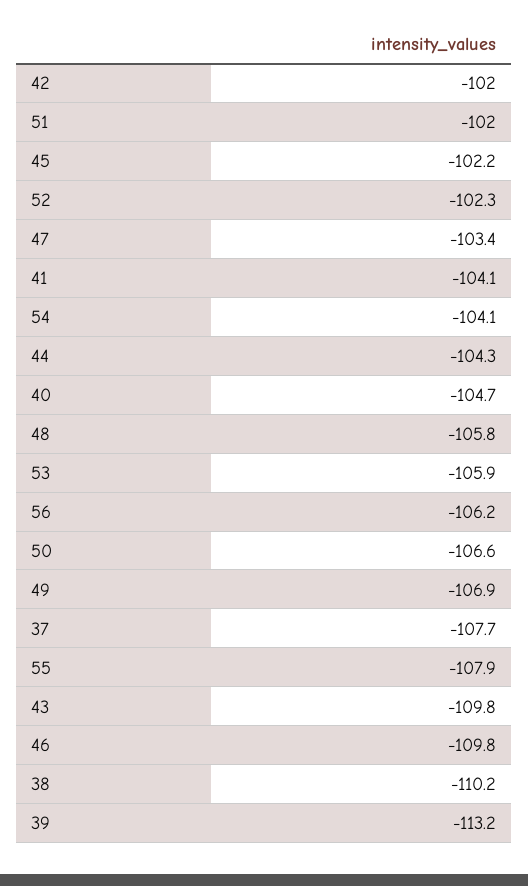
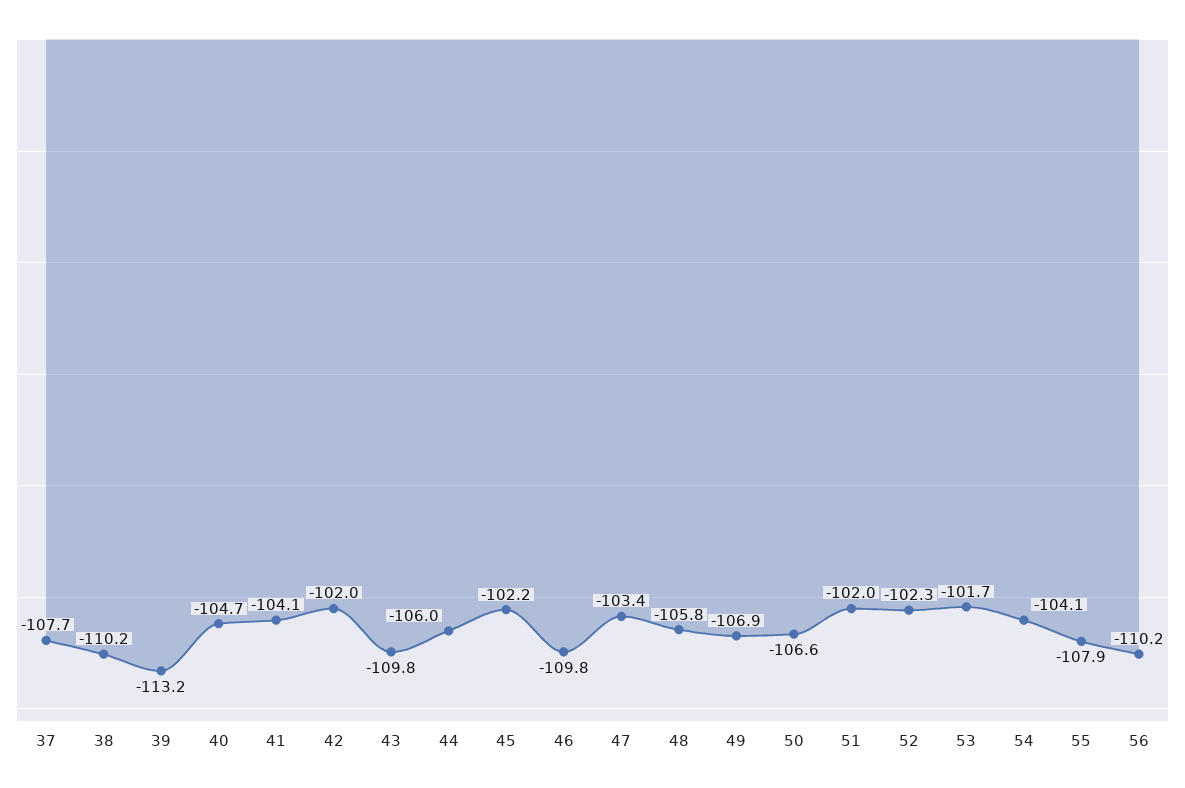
  {
    "42": -102,
    "51": -102,
    "45": -102.2,
    "52": -102.3,
    "47": -103.4,
    "41": -104.1,
    "54": -104.1,
-   "44": -104.3,
+   "44": -106,
    "40": -104.7,
    "48": -105.8,
-   "53": -105.9,
+   "53": -101.7,
-   "56": -106.2,
+   "56": -110.2,
    "50": -106.6,
    "49": -106.9,
    "37": -107.7,
    "55": -107.9,
    "43": -109.8,
    "46": -109.8,
    "38": -110.2,
    "39": -113.2
  }

